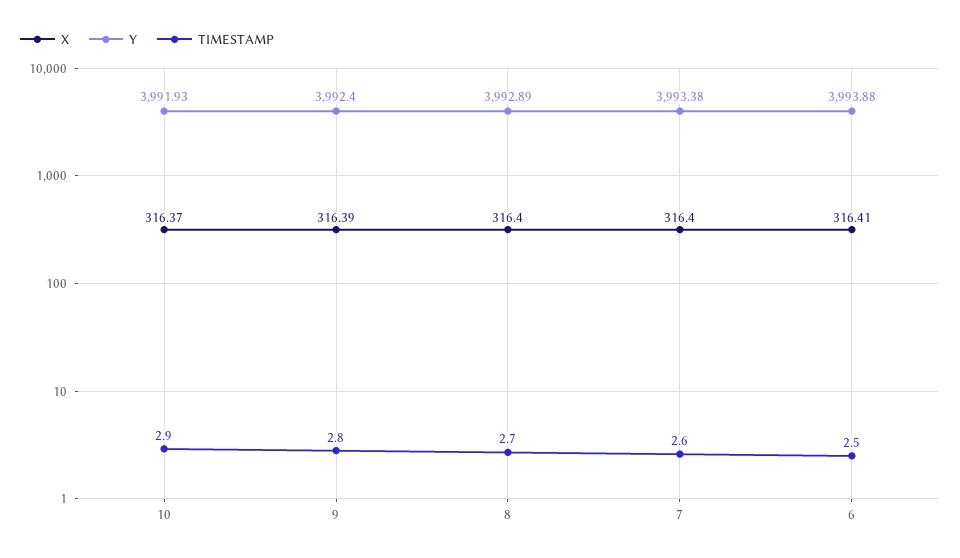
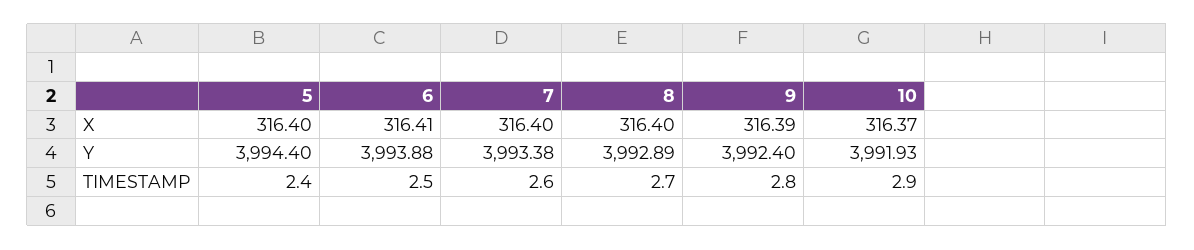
  {
    "X": {
      "10": 316.37,
      "9": 316.39,
      "8": 316.4,
      "7": 316.4,
-     "6": 316.41
+     "6": 316.41,
+     "5": 316.4
    },
    "Y": {
      "10": 3991.93,
      "9": 3992.4,
      "8": 3992.89,
      "7": 3993.38,
-     "6": 3993.88
+     "6": 3993.88,
+     "5": 3994.4
    },
    "TIMESTAMP": {
      "10": 2.9,
      "9": 2.8,
      "8": 2.7,
      "7": 2.6,
-     "6": 2.5
+     "6": 2.5,
+     "5": 2.4
    }
  }

